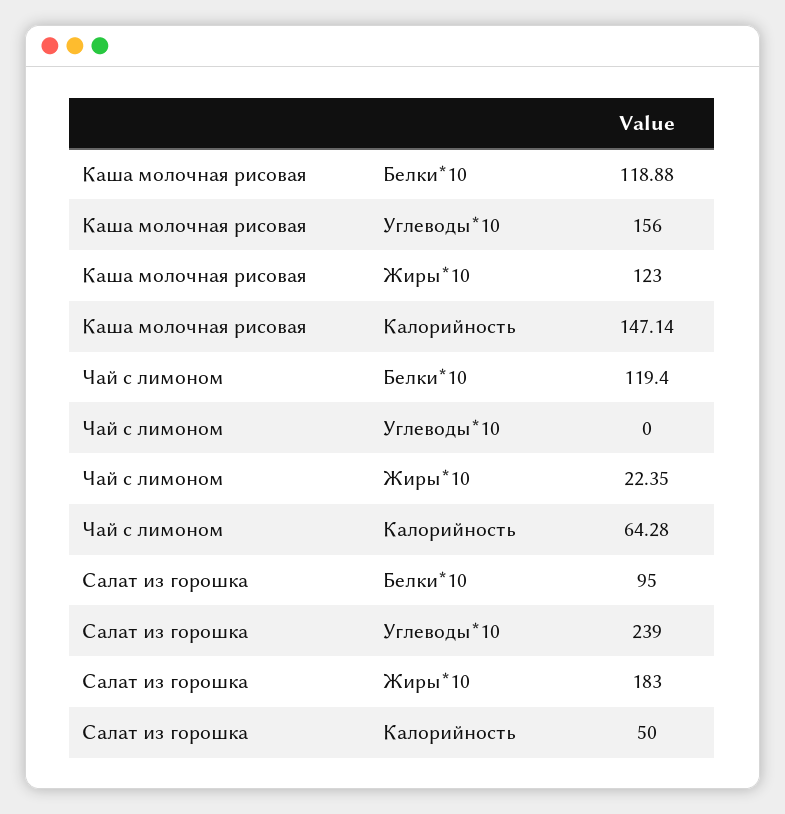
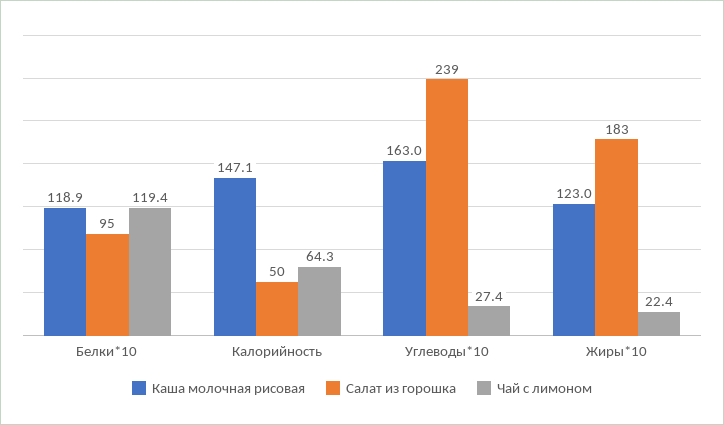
  {
    "Каша молочная рисовая": {
      "Белки*10": 118.88,
-     "Углеводы*10": 156,
+     "Углеводы*10": 163,
      "Жиры*10": 123,
      "Калорийность": 147.14
    },
    "Чай с лимоном": {
      "Белки*10": 119.4,
-     "Углеводы*10": 0,
+     "Углеводы*10": 27.4,
      "Жиры*10": 22.35,
      "Калорийность": 64.28
    },
    "Салат из горошка": {
      "Белки*10": 95,
      "Углеводы*10": 239,
      "Жиры*10": 183,
      "Калорийность": 50
    }
  }

